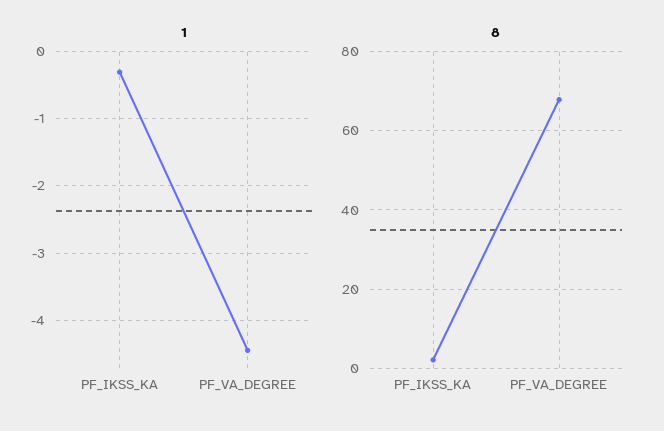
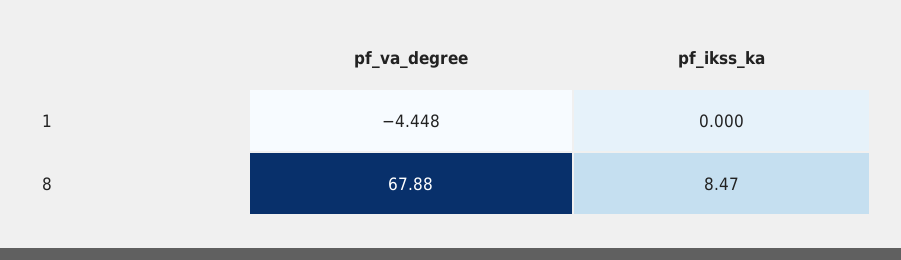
  {
    "1": {
-     "PF_IKSS_KA": -0.3,
+     "PF_IKSS_KA": 0,
      "PF_VA_DEGREE": -4.448
    },
    "8": {
-     "PF_IKSS_KA": 2,
+     "PF_IKSS_KA": 8.47,
      "PF_VA_DEGREE": 67.88
    }
  }

